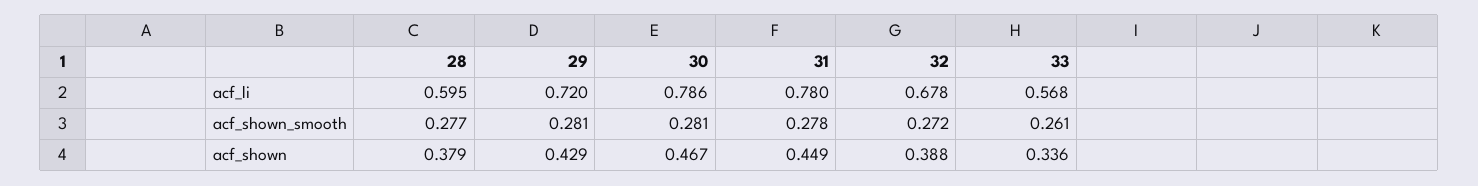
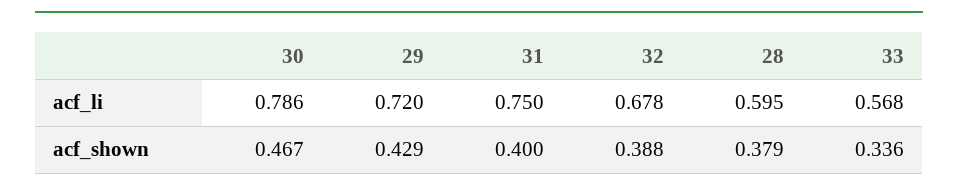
  {
    "28": {
      "acf_li": 0.595,
-     "acf_shown_smooth": 0.277,
      "acf_shown": 0.379
    },
    "29": {
      "acf_li": 0.72,
-     "acf_shown_smooth": 0.281,
      "acf_shown": 0.429
    },
    "30": {
      "acf_li": 0.786,
-     "acf_shown_smooth": 0.281,
      "acf_shown": 0.467
    },
    "31": {
-     "acf_li": 0.78,
+     "acf_li": 0.75,
-     "acf_shown_smooth": 0.278,
-     "acf_shown": 0.449
+     "acf_shown": 0.4
    },
    "32": {
      "acf_li": 0.678,
-     "acf_shown_smooth": 0.272,
      "acf_shown": 0.388
    },
    "33": {
      "acf_li": 0.568,
-     "acf_shown_smooth": 0.261,
      "acf_shown": 0.336
    }
  }

